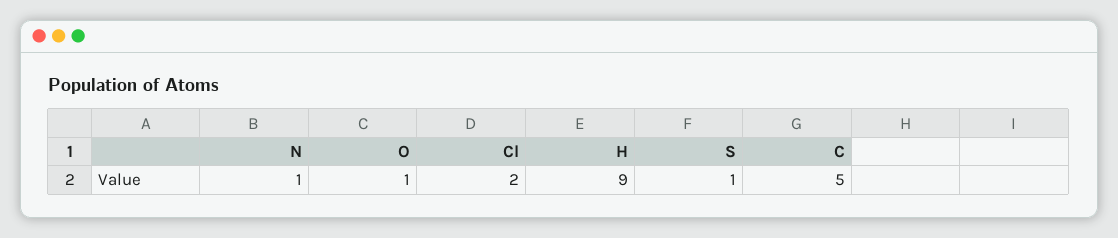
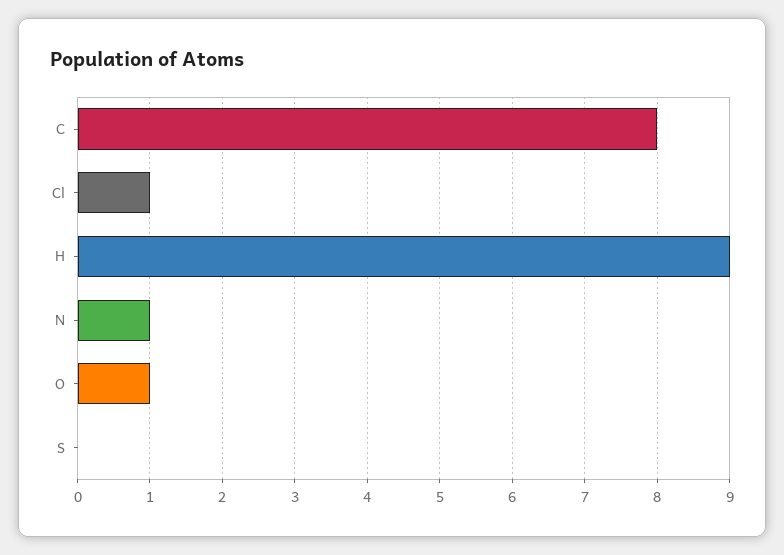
  {
    "N": 1,
    "O": 1,
-   "Cl": 2,
+   "Cl": 1,
    "H": 9,
-   "S": 1,
+   "S": 0,
-   "C": 5
+   "C": 8
  }

